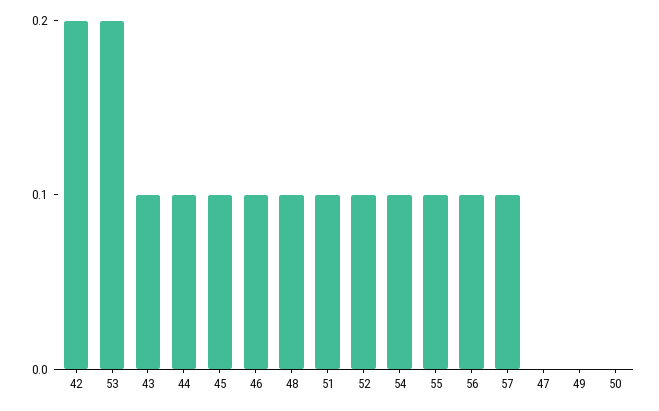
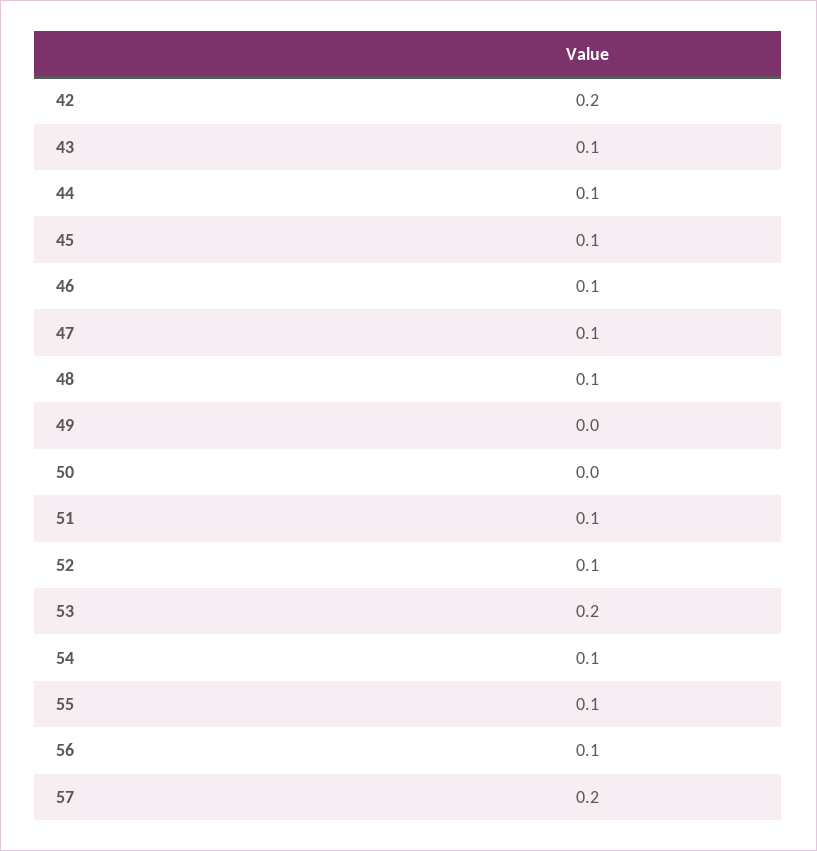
  {
    "42": 0.2,
    "53": 0.2,
    "43": 0.1,
    "44": 0.1,
    "45": 0.1,
    "46": 0.1,
    "48": 0.1,
    "51": 0.1,
    "52": 0.1,
    "54": 0.1,
    "55": 0.1,
    "56": 0.1,
-   "57": 0.1,
+   "57": 0.2,
-   "47": 0,
+   "47": 0.1,
    "49": 0,
    "50": 0
  }

